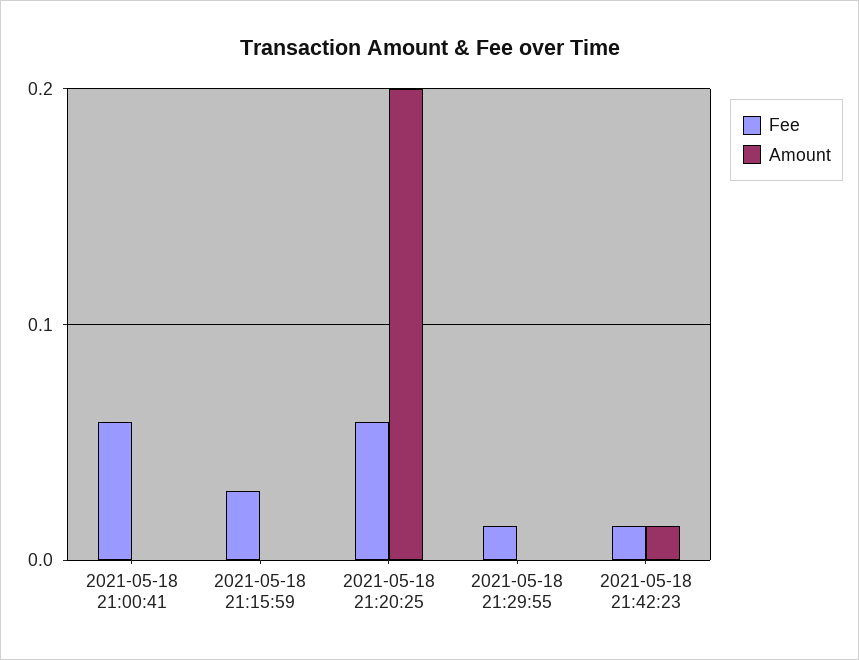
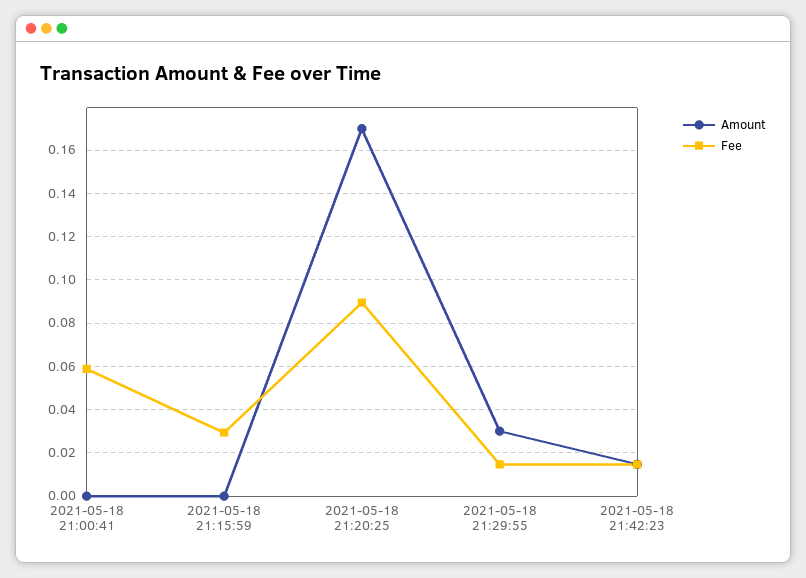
  {
    "Fee": {
      "2021-05-18 21:00:41": 0.06,
      "2021-05-18 21:15:59": 0.03,
-     "2021-05-18 21:20:25": 0.06,
+     "2021-05-18 21:20:25": 0.09,
      "2021-05-18 21:29:55": 0.015,
      "2021-05-18 21:42:23": 0.015
    },
    "Amount": {
      "2021-05-18 21:00:41": 0,
      "2021-05-18 21:15:59": 0,
-     "2021-05-18 21:20:25": 0.2,
+     "2021-05-18 21:20:25": 0.17,
-     "2021-05-18 21:29:55": 0,
+     "2021-05-18 21:29:55": 0.03,
      "2021-05-18 21:42:23": 0.015
    }
  }

